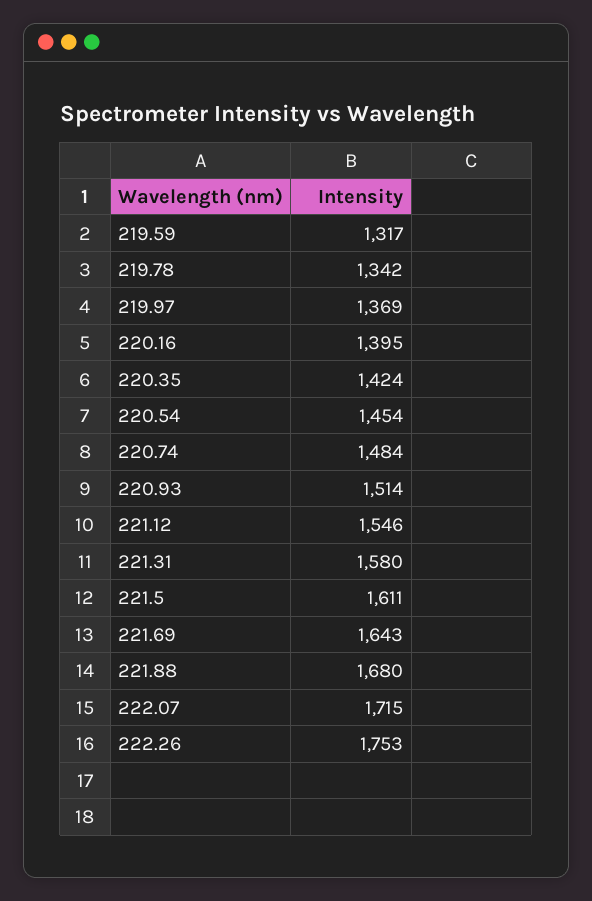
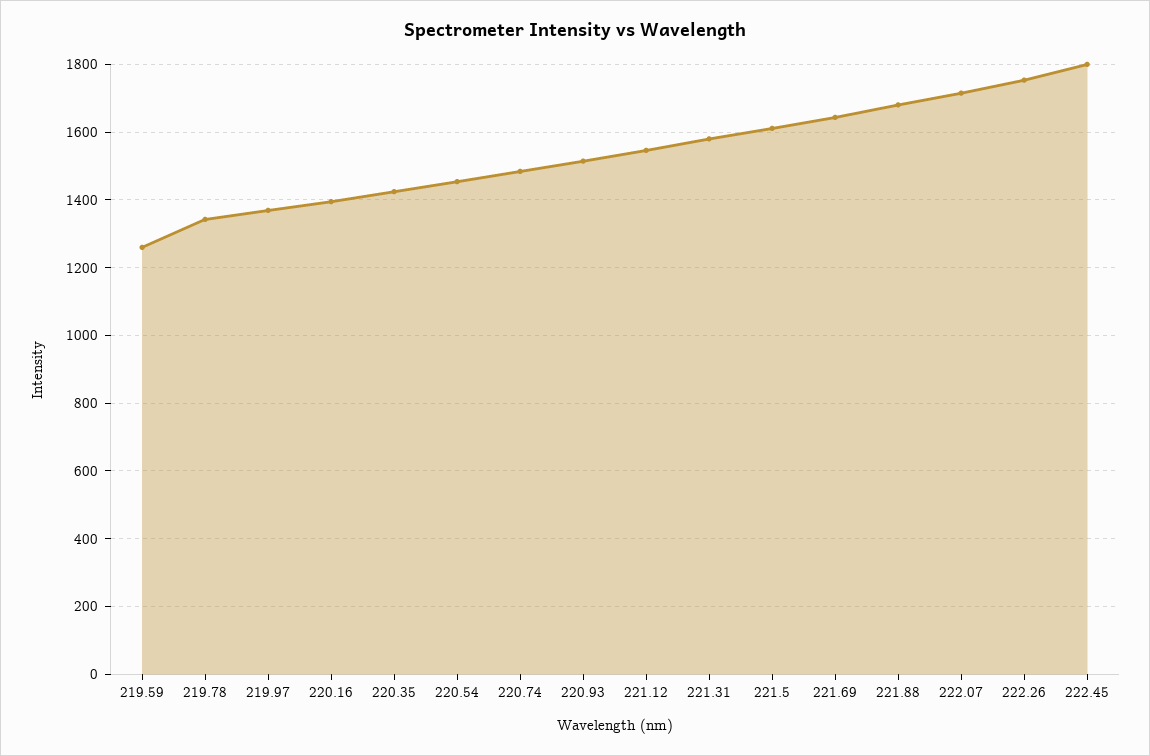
  {
-   "219.59": 1317,
+   "219.59": 1260,
    "219.78": 1342,
    "219.97": 1369,
    "220.16": 1395,
    "220.35": 1424,
    "220.54": 1454,
    "220.74": 1484,
    "220.93": 1514,
    "221.12": 1546,
    "221.31": 1580,
    "221.5": 1611,
    "221.69": 1643,
    "221.88": 1680,
    "222.07": 1715,
-   "222.26": 1753
+   "222.26": 1753,
+   "222.45": 1800
  }

